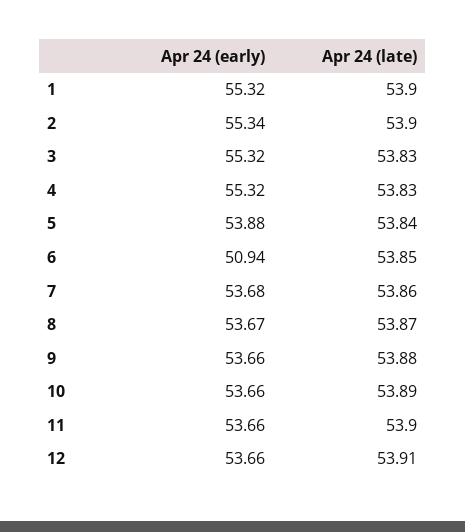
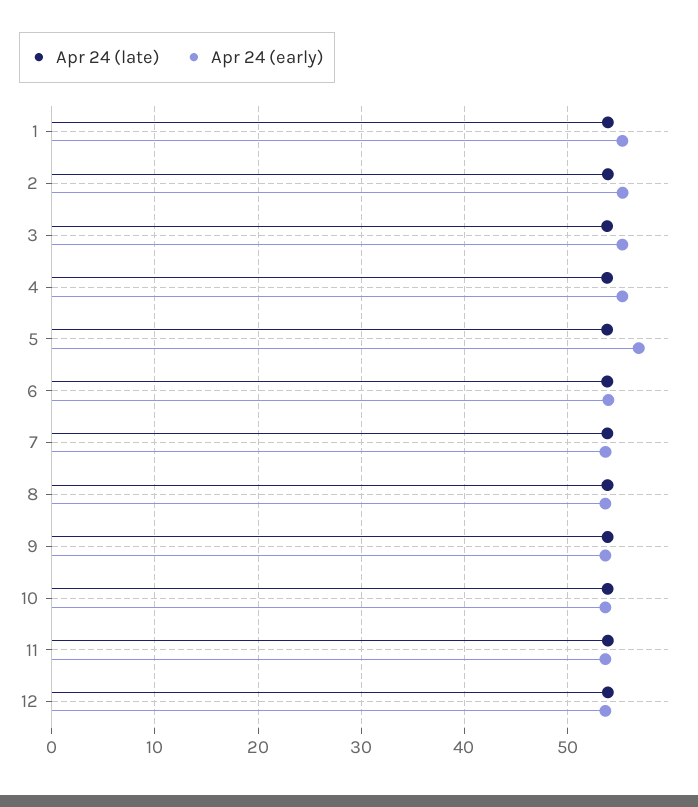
  {
    "Apr 24 (early)": {
      "1": 55.32,
      "2": 55.34,
      "3": 55.32,
      "4": 55.32,
-     "5": 53.88,
+     "5": 57,
-     "6": 50.94,
+     "6": 54,
      "7": 53.68,
      "8": 53.67,
      "9": 53.66,
      "10": 53.66,
      "11": 53.66,
      "12": 53.66
    },
    "Apr 24 (late)": {
      "1": 53.9,
      "2": 53.9,
      "3": 53.83,
      "4": 53.83,
      "5": 53.84,
      "6": 53.85,
      "7": 53.86,
      "8": 53.87,
      "9": 53.88,
      "10": 53.89,
      "11": 53.9,
      "12": 53.91
    }
  }

